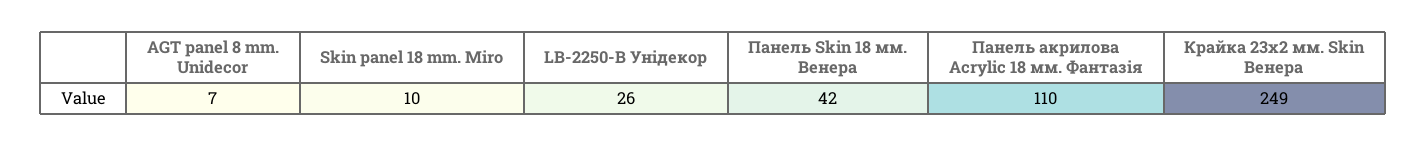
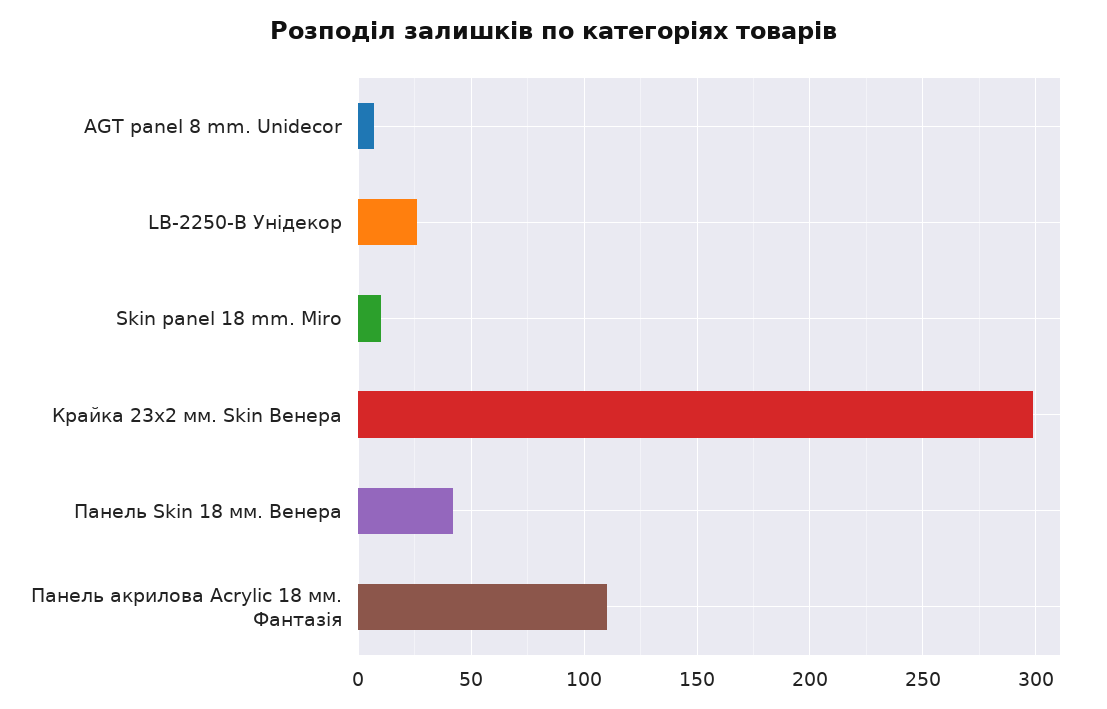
  {
    "AGT panel 8 mm. Unidecor": 7,
    "Skin panel 18 mm. Miro": 10,
    "LB-2250-В Унідекор": 26,
    "Панель Skin 18 мм. Венера": 42,
    "Панель акрилова Acrylic 18 мм. Фантазія": 110,
-   "Крайка 23x2 мм. Skin Венера": 249
+   "Крайка 23x2 мм. Skin Венера": 300
  }

